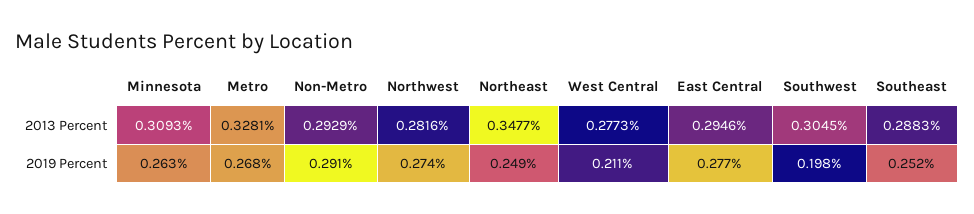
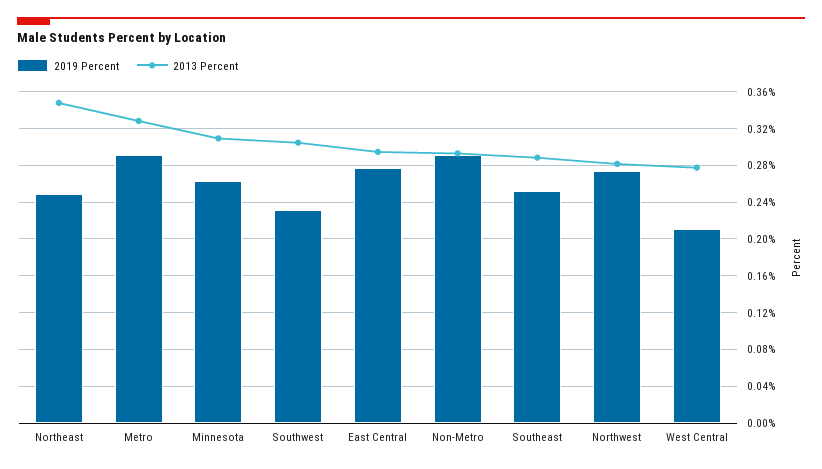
  {
    "2013 Percent": {
      "Minnesota": 0.3093,
      "Metro": 0.3281,
      "Non-Metro": 0.2929,
      "Northwest": 0.2816,
      "Northeast": 0.3477,
      "West Central": 0.2773,
      "East Central": 0.2946,
      "Southwest": 0.3045,
      "Southeast": 0.2883
    },
    "2019 Percent": {
      "Minnesota": 0.263,
-     "Metro": 0.268,
+     "Metro": 0.29,
      "Non-Metro": 0.291,
      "Northwest": 0.274,
      "Northeast": 0.249,
      "West Central": 0.211,
      "East Central": 0.277,
-     "Southwest": 0.198,
+     "Southwest": 0.23,
      "Southeast": 0.252
    }
  }

